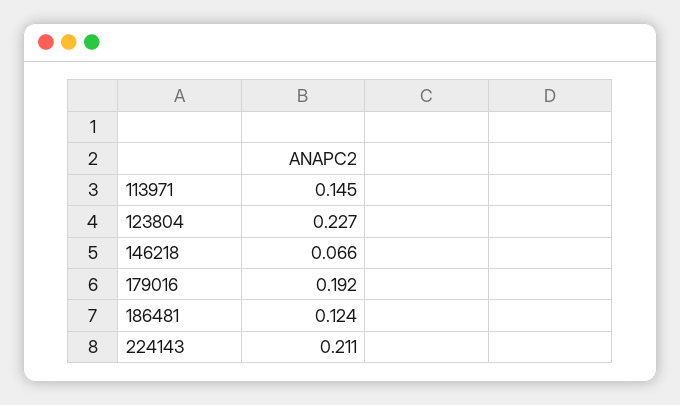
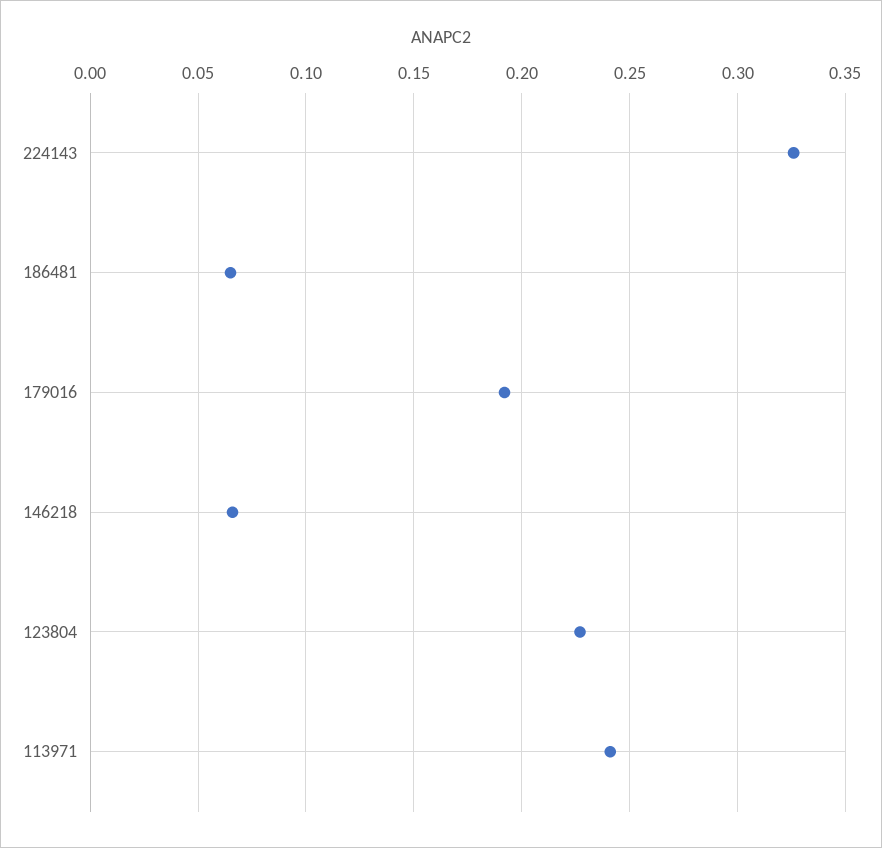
  {
-   "113971": 0.145,
+   "113971": 0.24,
    "123804": 0.227,
    "146218": 0.066,
    "179016": 0.192,
-   "186481": 0.124,
+   "186481": 0.065,
-   "224143": 0.211
+   "224143": 0.325
  }

